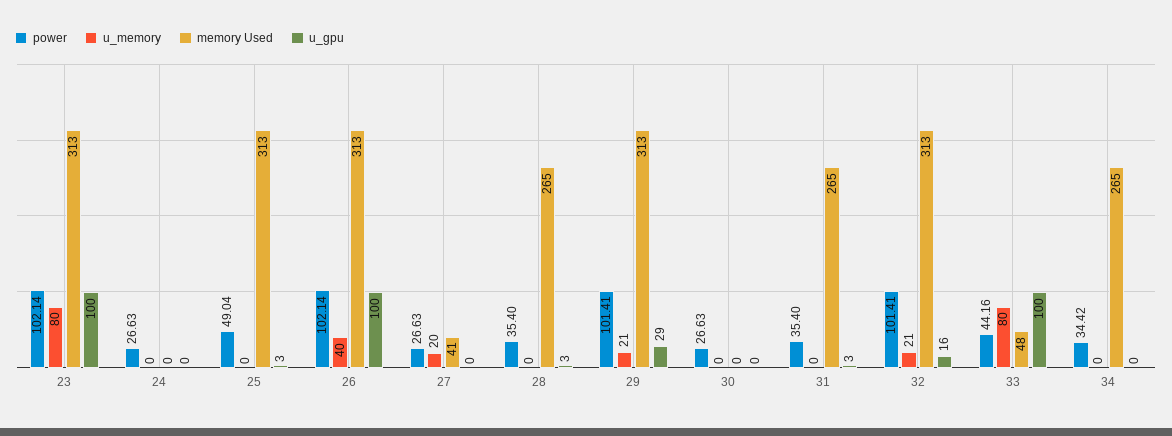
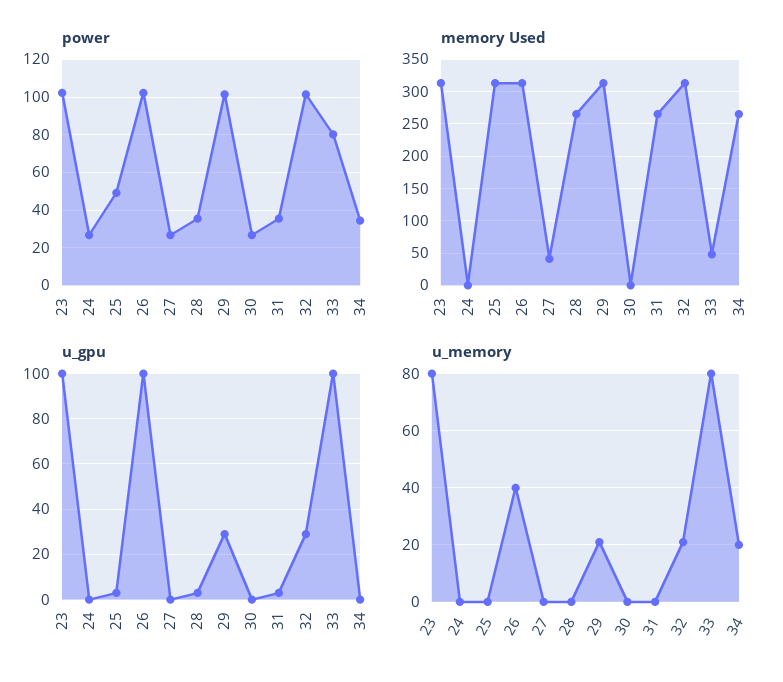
  {
    "power": {
      "23": 102.14,
      "24": 26.63,
      "25": 49.04,
      "26": 102.14,
      "27": 26.63,
      "28": 35.4,
      "29": 101.41,
      "30": 26.63,
      "31": 35.4,
      "32": 101.41,
-     "33": 44.16,
+     "33": 80,
      "34": 34.42
    },
    "u_memory": {
      "23": 80,
      "24": 0,
      "25": 0,
      "26": 40,
-     "27": 20,
+     "27": 0,
      "28": 0,
      "29": 21,
      "30": 0,
      "31": 0,
      "32": 21,
      "33": 80,
-     "34": 0
+     "34": 20
    },
    "memory Used": {
      "23": 313,
      "24": 0,
      "25": 313,
      "26": 313,
      "27": 41,
      "28": 265,
      "29": 313,
      "30": 0,
      "31": 265,
      "32": 313,
      "33": 48,
      "34": 265
    },
    "u_gpu": {
      "23": 100,
      "24": 0,
      "25": 3,
      "26": 100,
      "27": 0,
      "28": 3,
      "29": 29,
      "30": 0,
      "31": 3,
-     "32": 16,
+     "32": 30,
      "33": 100,
      "34": 0
    }
  }

